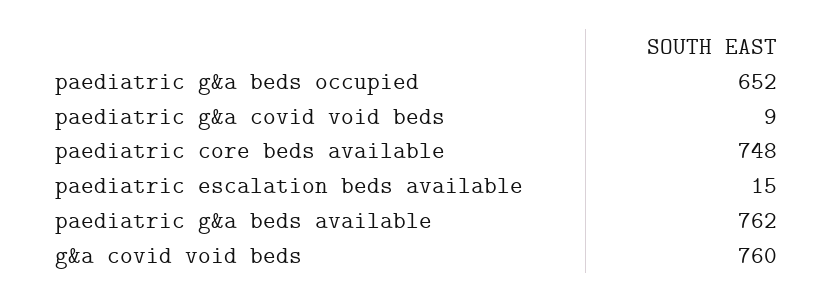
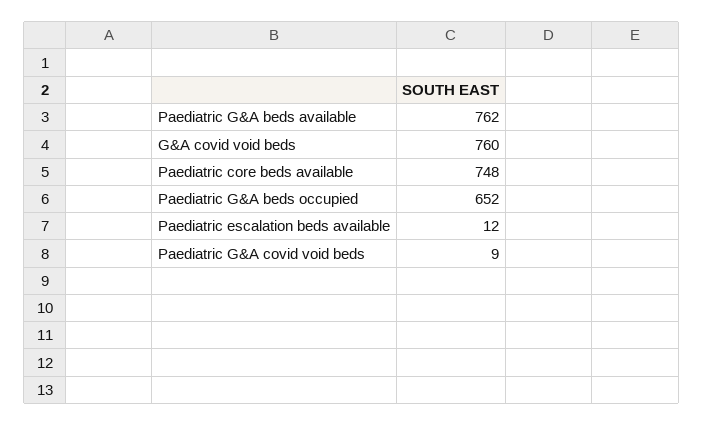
  {
    "paediatric g&a beds occupied": 652,
    "paediatric g&a covid void beds": 9,
    "paediatric core beds available": 748,
-   "paediatric escalation beds available": 15,
+   "paediatric escalation beds available": 12,
    "paediatric g&a beds available": 762,
    "g&a covid void beds": 760
  }

